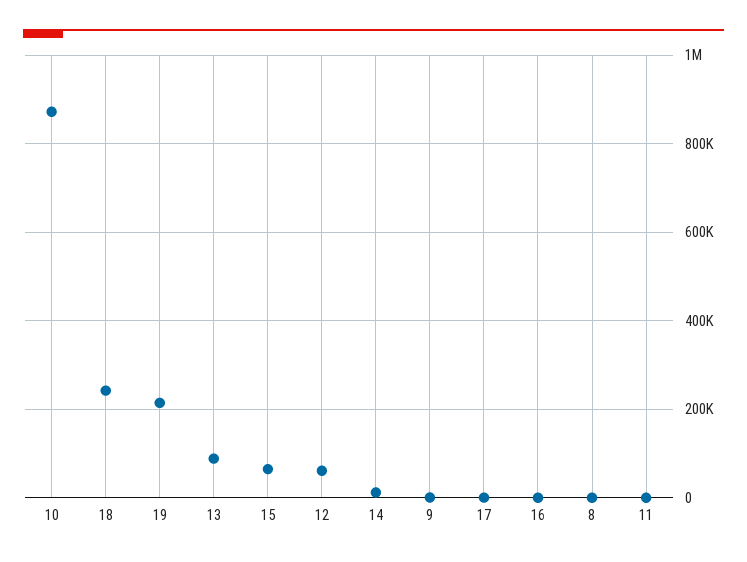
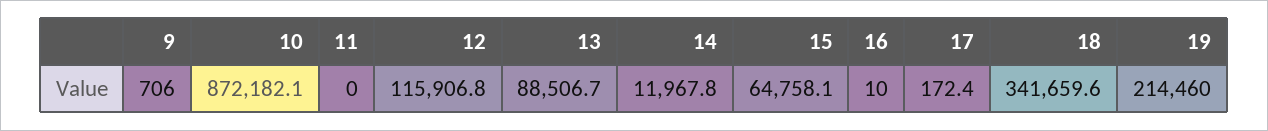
  {
    "10": 872182.1,
-   "18": 240000,
+   "18": 341659.6,
    "19": 214460,
    "13": 88506.7,
    "15": 64758.1,
-   "12": 60000,
+   "12": 115906.8,
    "14": 11967.8,
    "9": 706,
    "17": 172.4,
    "16": 10,
-   "8": 0,
    "11": 0
  }

